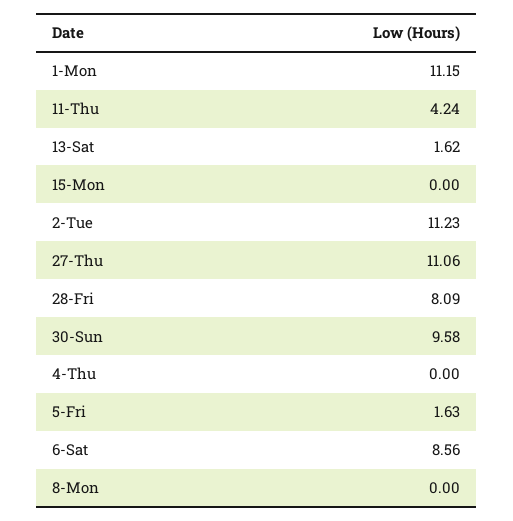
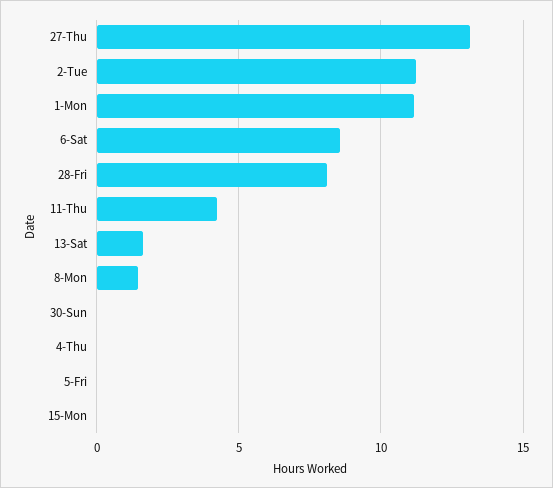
  {
    "1-Mon": 11.15,
    "11-Thu": 4.24,
    "13-Sat": 1.62,
    "15-Mon": 0,
    "2-Tue": 11.23,
-   "27-Thu": 11.06,
+   "27-Thu": 13,
    "28-Fri": 8.09,
-   "30-Sun": 9.58,
+   "30-Sun": 0,
    "4-Thu": 0,
-   "5-Fri": 1.63,
+   "5-Fri": 0,
    "6-Sat": 8.56,
-   "8-Mon": 0
+   "8-Mon": 1.5
  }

